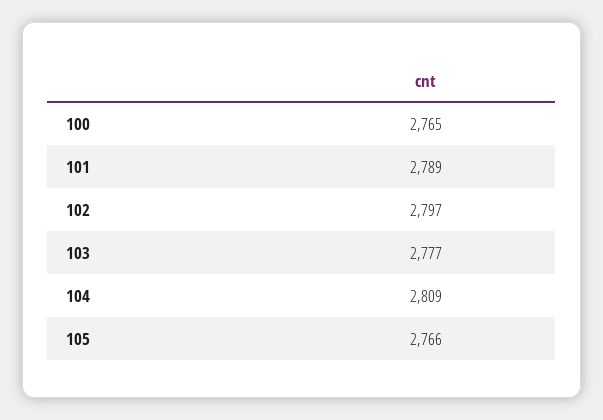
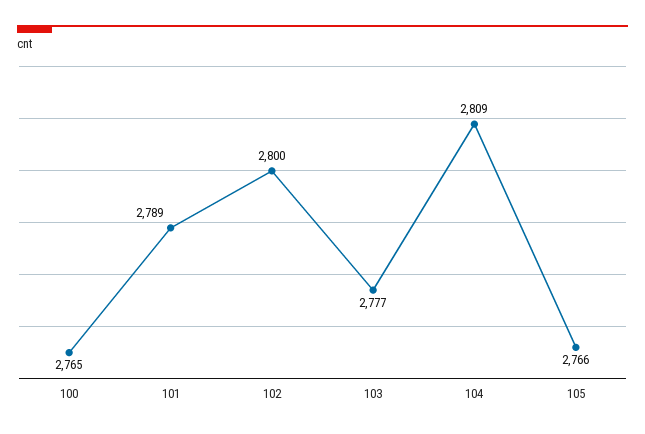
  {
    "100": 2765,
    "101": 2789,
-   "102": 2797,
+   "102": 2800,
    "103": 2777,
    "104": 2809,
    "105": 2766
  }

